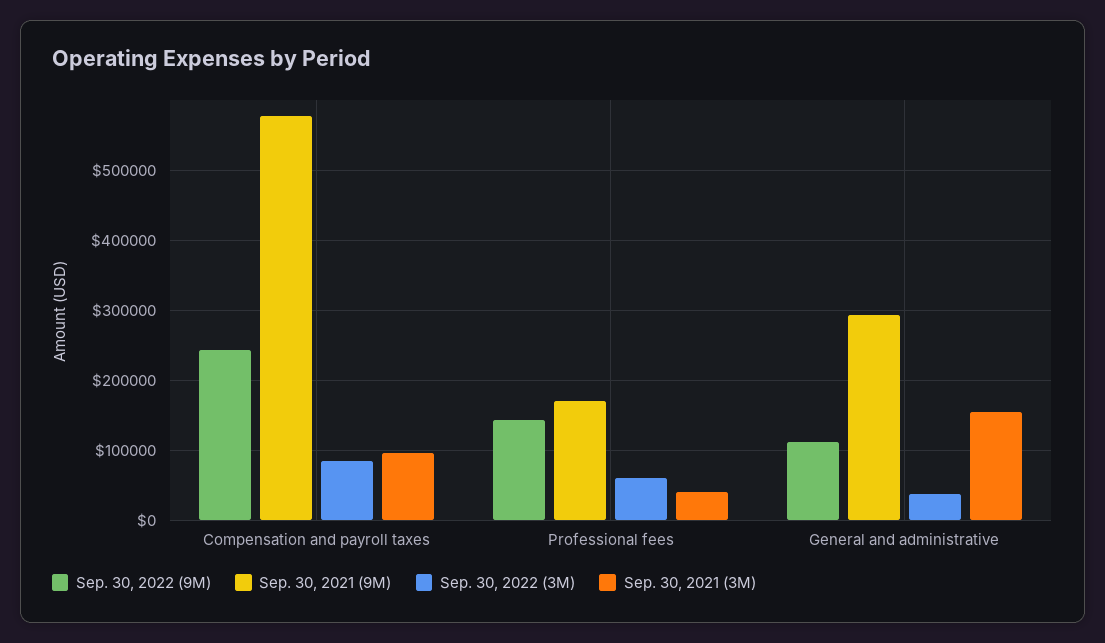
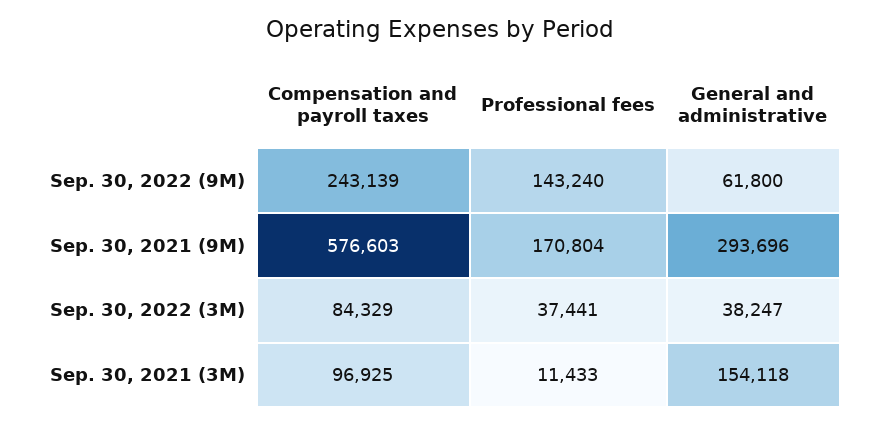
  {
    "Sep. 30, 2022 (9M)": {
      "Compensation and payroll taxes": 243139,
      "Professional fees": 143240,
-     "General and administrative": 110000
+     "General and administrative": 61800
    },
    "Sep. 30, 2021 (9M)": {
      "Compensation and payroll taxes": 576603,
      "Professional fees": 170804,
      "General and administrative": 293696
    },
    "Sep. 30, 2022 (3M)": {
      "Compensation and payroll taxes": 84329,
-     "Professional fees": 60000,
+     "Professional fees": 37441,
      "General and administrative": 38247
    },
    "Sep. 30, 2021 (3M)": {
      "Compensation and payroll taxes": 96925,
-     "Professional fees": 40000,
+     "Professional fees": 11433,
      "General and administrative": 154118
    }
  }

